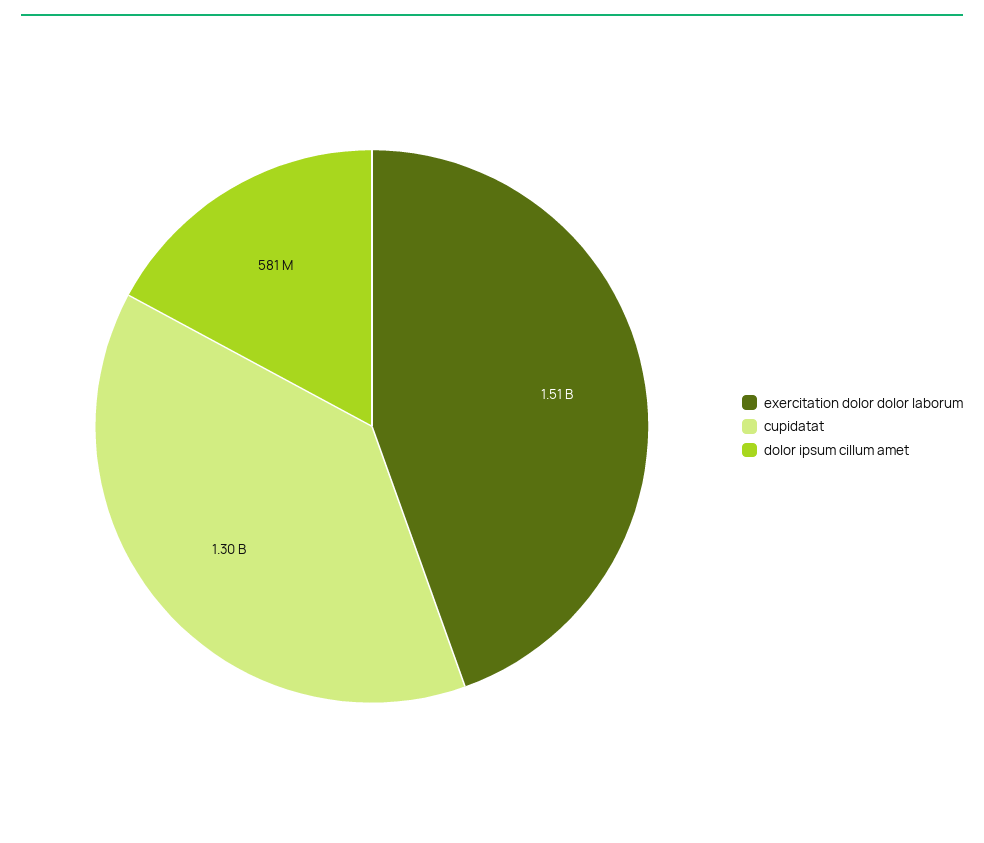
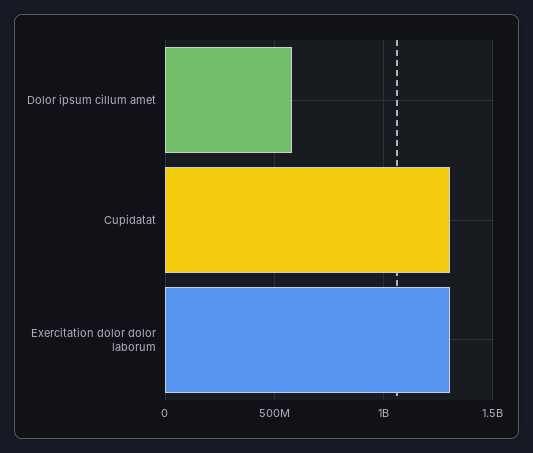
  {
-   "exercitation dolor dolor laborum": 1510000000,
+   "exercitation dolor dolor laborum": 1300000000,
    "cupidatat": 1300000000,
    "dolor ipsum cillum amet": 581000000
  }

